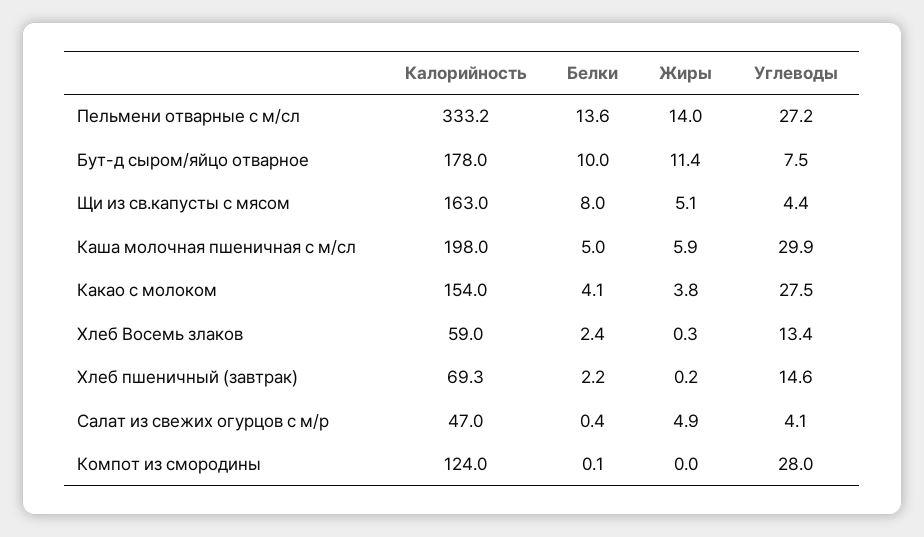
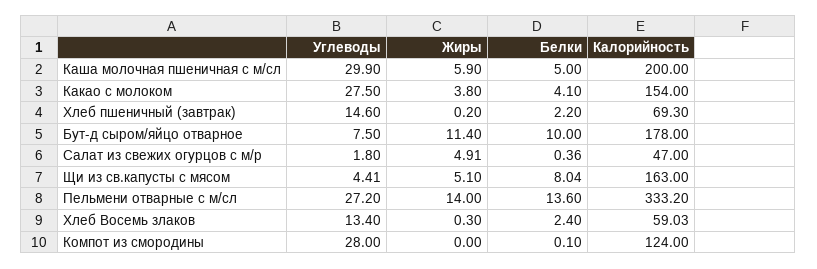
  {
    "Калорийность": {
      "Пельмени отварные с м/сл": 333.2,
      "Бут-д сыром/яйцо отварное": 178,
      "Щи из св.капусты с мясом": 163,
-     "Каша молочная пшеничная с м/сл": 198,
+     "Каша молочная пшеничная с м/сл": 200,
      "Какао с молоком": 154,
      "Хлеб Восемь злаков": 59.03,
      "Хлеб пшеничный (завтрак)": 69.3,
      "Салат из свежих огурцов с м/р": 47,
      "Компот из смородины": 124
    },
    "Белки": {
      "Пельмени отварные с м/сл": 13.6,
      "Бут-д сыром/яйцо отварное": 10,
      "Щи из св.капусты с мясом": 8.04,
      "Каша молочная пшеничная с м/сл": 5,
      "Какао с молоком": 4.1,
      "Хлеб Восемь злаков": 2.4,
      "Хлеб пшеничный (завтрак)": 2.2,
      "Салат из свежих огурцов с м/р": 0.36,
      "Компот из смородины": 0.1
    },
    "Жиры": {
      "Пельмени отварные с м/сл": 14,
      "Бут-д сыром/яйцо отварное": 11.4,
      "Щи из св.капусты с мясом": 5.1,
      "Каша молочная пшеничная с м/сл": 5.9,
      "Какао с молоком": 3.8,
      "Хлеб Восемь злаков": 0.3,
      "Хлеб пшеничный (завтрак)": 0.2,
      "Салат из свежих огурцов с м/р": 4.91,
      "Компот из смородины": 0
    },
    "Углеводы": {
      "Пельмени отварные с м/сл": 27.2,
      "Бут-д сыром/яйцо отварное": 7.5,
      "Щи из св.капусты с мясом": 4.41,
      "Каша молочная пшеничная с м/сл": 29.9,
      "Какао с молоком": 27.5,
      "Хлеб Восемь злаков": 13.4,
      "Хлеб пшеничный (завтрак)": 14.6,
-     "Салат из свежих огурцов с м/р": 4.1,
+     "Салат из свежих огурцов с м/р": 1.8,
      "Компот из смородины": 28
    }
  }

